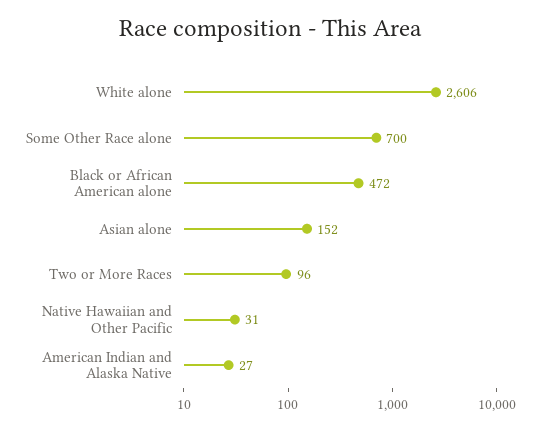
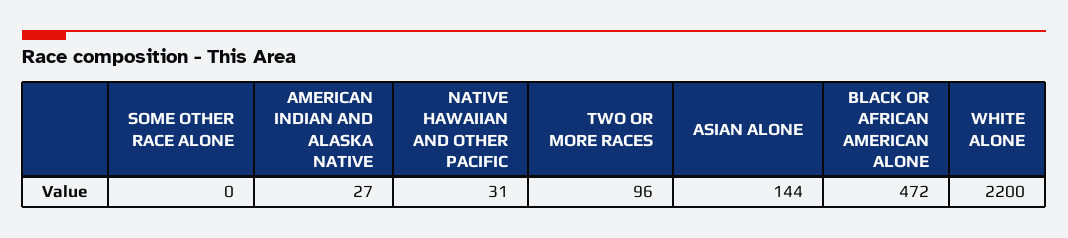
  {
-   "White alone": 2606,
+   "White alone": 2200,
-   "Some Other Race alone": 700,
+   "Some Other Race alone": 0,
    "Black or African American alone": 472,
-   "Asian alone": 152,
+   "Asian alone": 144,
    "Two or More Races": 96,
    "Native Hawaiian and Other Pacific": 31,
    "American Indian and Alaska Native": 27
  }

